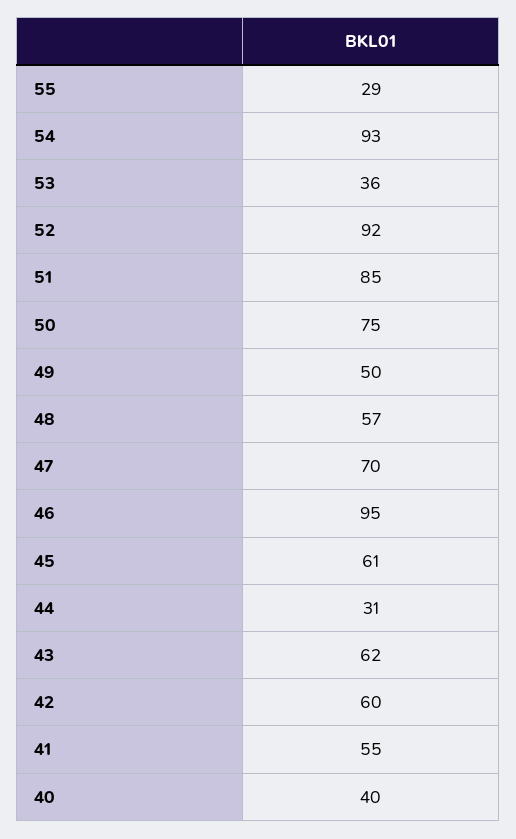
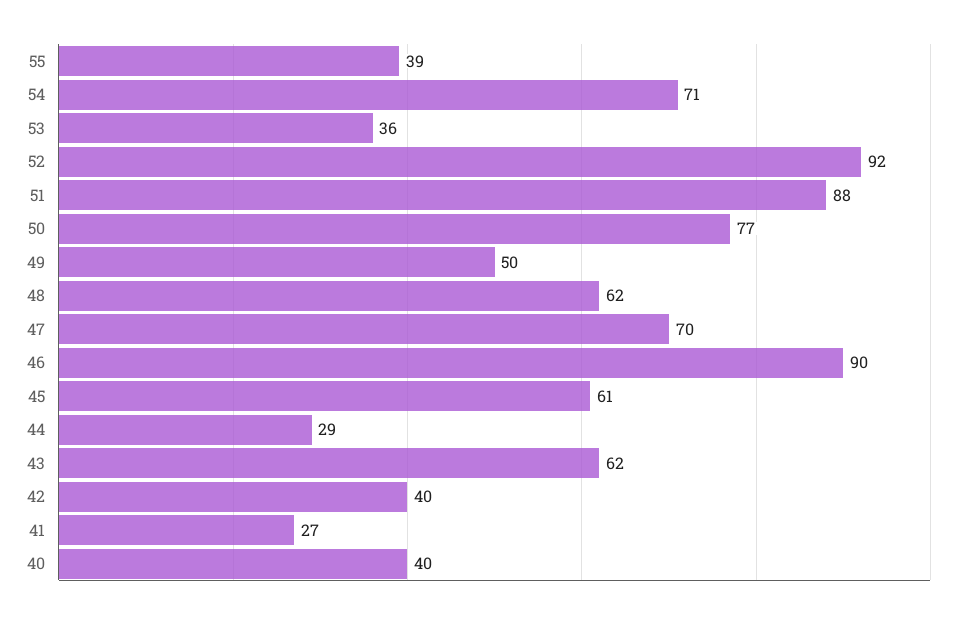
  {
-   "55": 29,
+   "55": 39,
-   "54": 93,
+   "54": 71,
    "53": 36,
    "52": 92,
-   "51": 85,
+   "51": 88,
-   "50": 75,
+   "50": 77,
    "49": 50,
-   "48": 57,
+   "48": 62,
    "47": 70,
-   "46": 95,
+   "46": 90,
    "45": 61,
-   "44": 31,
+   "44": 29,
    "43": 62,
-   "42": 60,
+   "42": 40,
-   "41": 55,
+   "41": 27,
    "40": 40
  }

